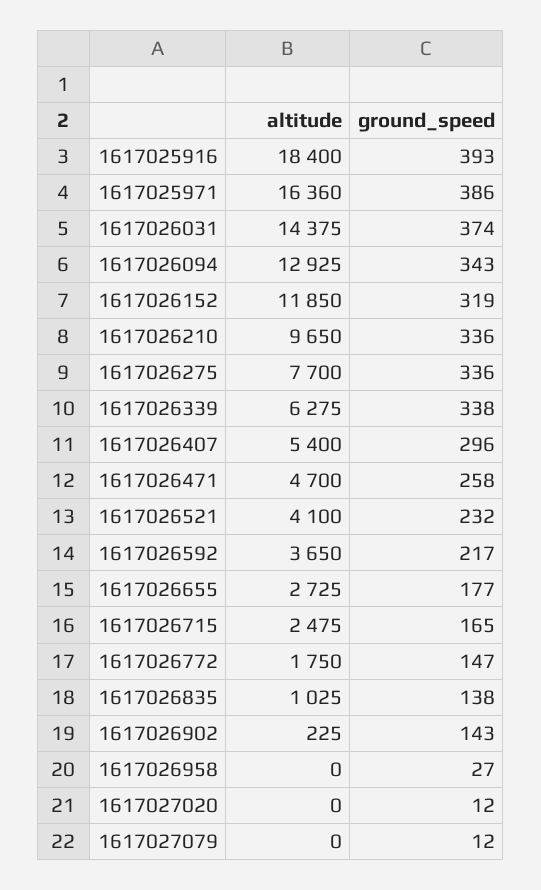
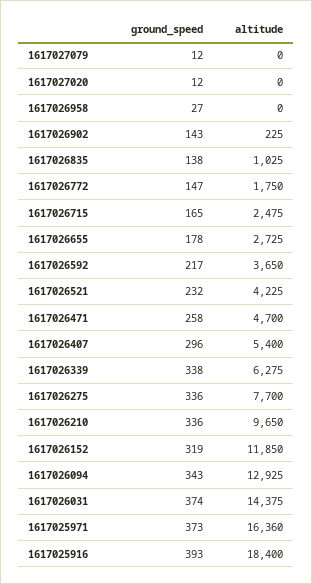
  {
    "altitude": {
      "1617025916": 18400,
      "1617025971": 16360,
      "1617026031": 14375,
      "1617026094": 12925,
      "1617026152": 11850,
      "1617026210": 9650,
      "1617026275": 7700,
      "1617026339": 6275,
      "1617026407": 5400,
      "1617026471": 4700,
-     "1617026521": 4100,
+     "1617026521": 4225,
      "1617026592": 3650,
      "1617026655": 2725,
      "1617026715": 2475,
      "1617026772": 1750,
      "1617026835": 1025,
      "1617026902": 225,
      "1617026958": 0,
      "1617027020": 0,
      "1617027079": 0
    },
    "ground_speed": {
      "1617025916": 393,
-     "1617025971": 386,
+     "1617025971": 373,
      "1617026031": 374,
      "1617026094": 343,
      "1617026152": 319,
      "1617026210": 336,
      "1617026275": 336,
      "1617026339": 338,
      "1617026407": 296,
      "1617026471": 258,
      "1617026521": 232,
      "1617026592": 217,
-     "1617026655": 177,
+     "1617026655": 178,
      "1617026715": 165,
      "1617026772": 147,
      "1617026835": 138,
      "1617026902": 143,
      "1617026958": 27,
      "1617027020": 12,
      "1617027079": 12
    }
  }

